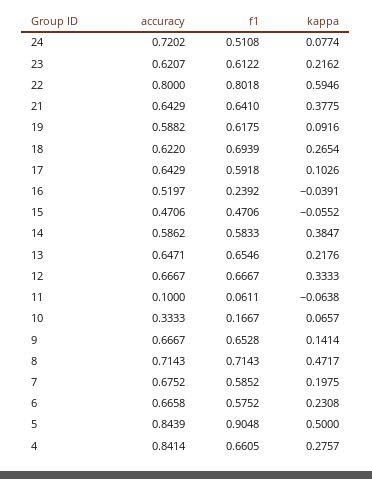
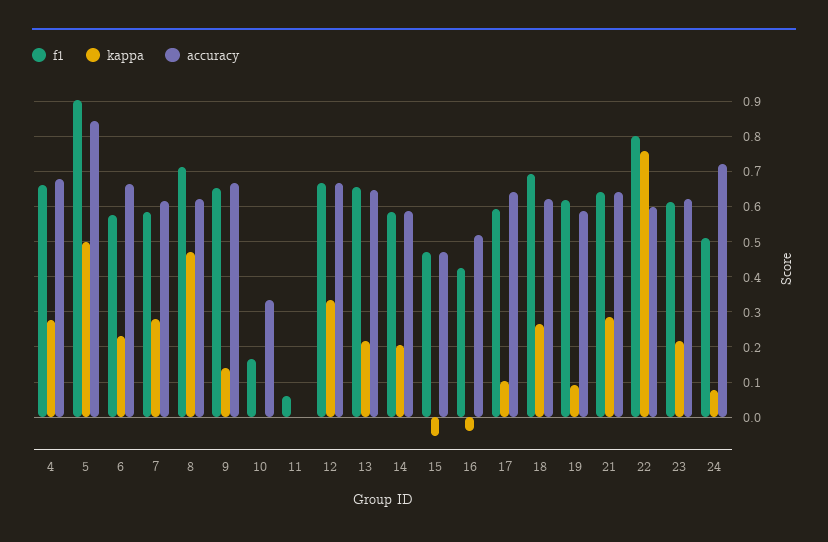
  {
    "accuracy": {
      "24": 0.7202,
      "23": 0.6207,
-     "22": 0.8,
+     "22": 0.6,
      "21": 0.6429,
      "19": 0.5882,
      "18": 0.622,
      "17": 0.6429,
      "16": 0.5197,
      "15": 0.4706,
      "14": 0.5862,
      "13": 0.6471,
      "12": 0.6667,
-     "11": 0.1,
+     "11": 0,
      "10": 0.3333,
      "9": 0.6667,
-     "8": 0.7143,
+     "8": 0.62,
-     "7": 0.6752,
+     "7": 0.62,
      "6": 0.6658,
      "5": 0.8439,
-     "4": 0.8414
+     "4": 0.68
    },
    "f1": {
      "24": 0.5108,
      "23": 0.6122,
      "22": 0.8018,
      "21": 0.641,
      "19": 0.6175,
      "18": 0.6939,
      "17": 0.5918,
-     "16": 0.2392,
+     "16": 0.42,
      "15": 0.4706,
      "14": 0.5833,
      "13": 0.6546,
      "12": 0.6667,
      "11": 0.0611,
      "10": 0.1667,
      "9": 0.6528,
      "8": 0.7143,
      "7": 0.5852,
      "6": 0.5752,
      "5": 0.9048,
      "4": 0.6605
    },
    "kappa": {
      "24": 0.0774,
      "23": 0.2162,
-     "22": 0.5946,
+     "22": 0.76,
-     "21": 0.3775,
+     "21": 0.28,
      "19": 0.0916,
      "18": 0.2654,
      "17": 0.1026,
      "16": -0.0391,
      "15": -0.0552,
-     "14": 0.3847,
+     "14": 0.2,
      "13": 0.2176,
      "12": 0.3333,
-     "11": -0.0638,
+     "11": 0,
-     "10": 0.0657,
+     "10": 0,
      "9": 0.1414,
      "8": 0.4717,
-     "7": 0.1975,
+     "7": 0.28,
      "6": 0.2308,
      "5": 0.5,
      "4": 0.2757
    }
  }

